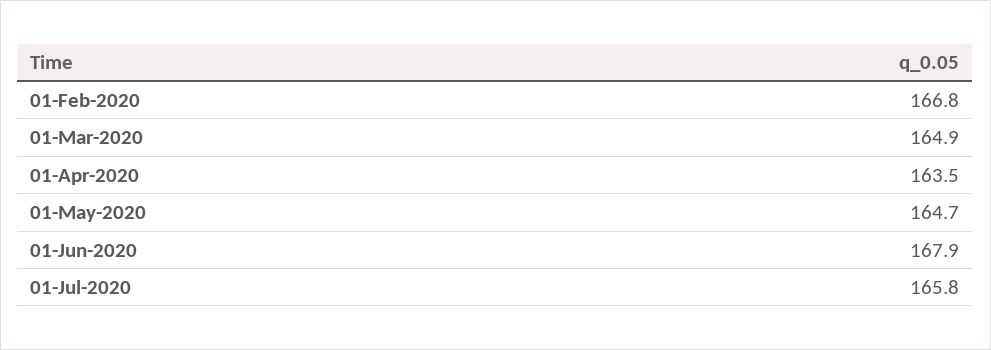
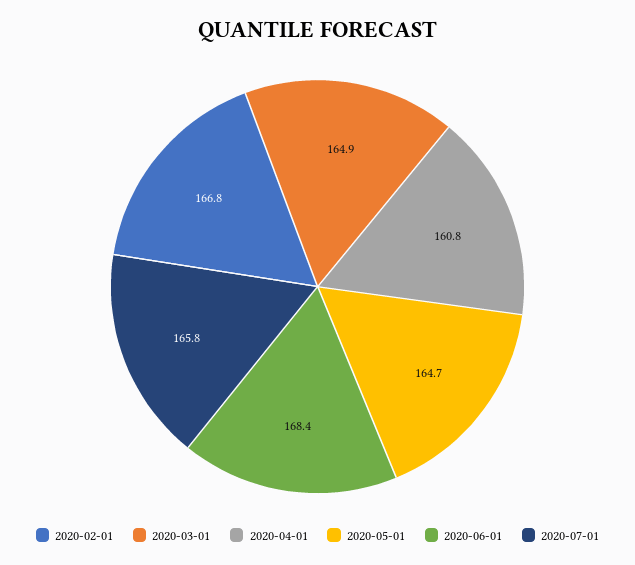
  {
    "01-Feb-2020": 166.8,
    "01-Mar-2020": 164.9,
-   "01-Apr-2020": 163.5,
+   "01-Apr-2020": 160.8,
    "01-May-2020": 164.7,
-   "01-Jun-2020": 167.9,
+   "01-Jun-2020": 168.4,
    "01-Jul-2020": 165.8
  }

